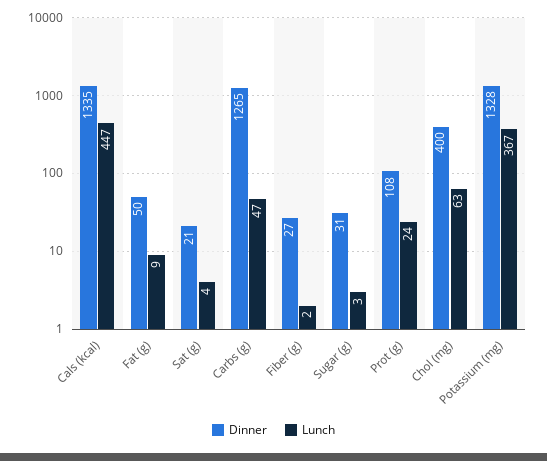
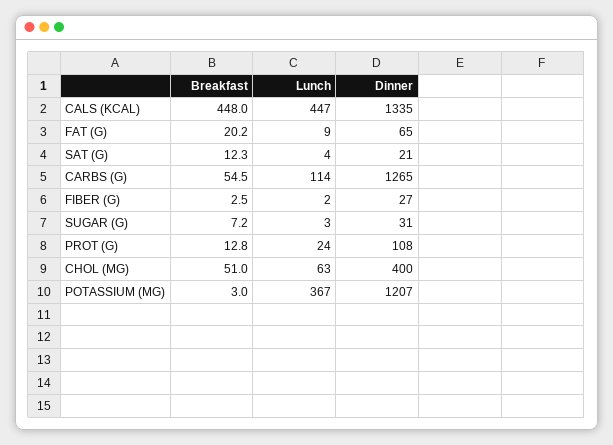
  {
    "Dinner": {
      "Cals (kcal)": 1335,
-     "Fat (g)": 50,
+     "Fat (g)": 65,
      "Sat (g)": 21,
      "Carbs (g)": 1265,
      "Fiber (g)": 27,
      "Sugar (g)": 31,
      "Prot (g)": 108,
      "Chol (mg)": 400,
-     "Potassium (mg)": 1328
+     "Potassium (mg)": 1207
    },
    "Lunch": {
      "Cals (kcal)": 447,
      "Fat (g)": 9,
      "Sat (g)": 4,
-     "Carbs (g)": 47,
+     "Carbs (g)": 114,
      "Fiber (g)": 2,
      "Sugar (g)": 3,
      "Prot (g)": 24,
      "Chol (mg)": 63,
      "Potassium (mg)": 367
-   }
+   },
+   "Breakfast": {
+     "Cals (kcal)": 448,
+     "Fat (g)": 20.2,
+     "Sat (g)": 12.3,
+     "Carbs (g)": 54.5,
+     "Fiber (g)": 2.5,
+     "Sugar (g)": 7.2,
+     "Prot (g)": 12.8,
+     "Chol (mg)": 51,
+     "Potassium (mg)": 3
+   }
  }

